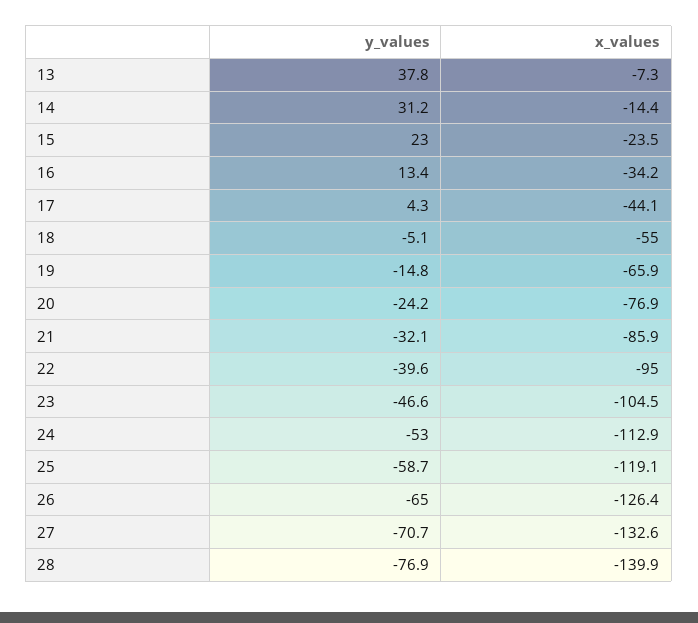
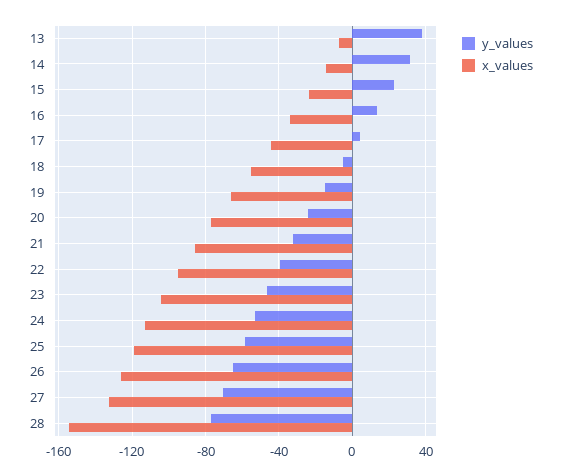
  {
    "y_values": {
      "13": 37.8,
      "14": 31.2,
      "15": 23,
      "16": 13.4,
      "17": 4.3,
      "18": -5.1,
      "19": -14.8,
      "20": -24.2,
      "21": -32.1,
      "22": -39.6,
      "23": -46.6,
      "24": -53,
      "25": -58.7,
      "26": -65,
      "27": -70.7,
      "28": -76.9
    },
    "x_values": {
      "13": -7.3,
      "14": -14.4,
      "15": -23.5,
      "16": -34.2,
      "17": -44.1,
      "18": -55,
      "19": -65.9,
      "20": -76.9,
      "21": -85.9,
      "22": -95,
      "23": -104.5,
      "24": -112.9,
      "25": -119.1,
      "26": -126.4,
      "27": -132.6,
-     "28": -139.9
+     "28": -155
    }
  }

